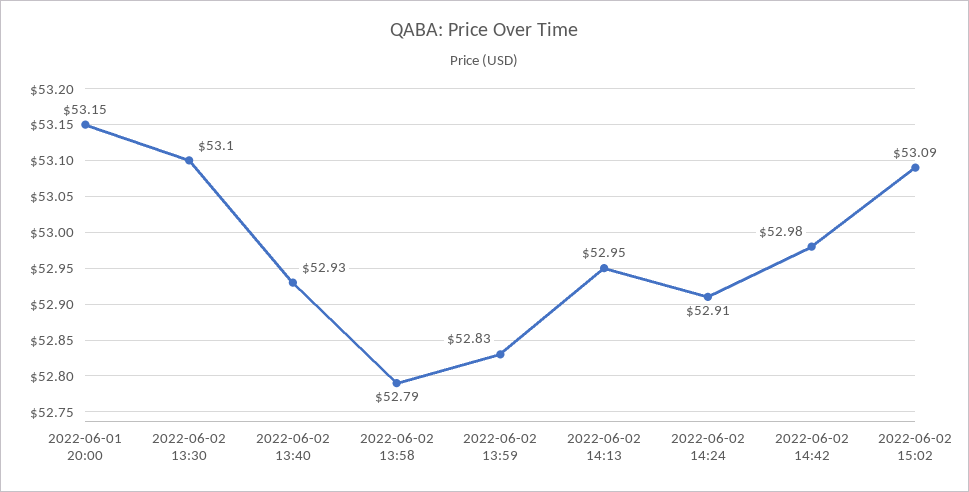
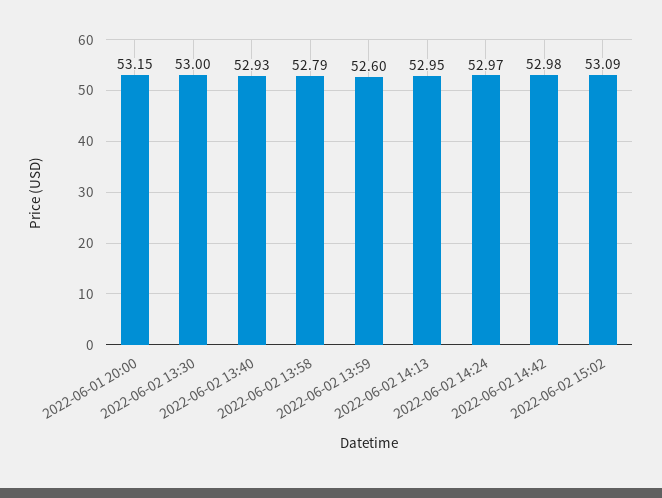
  {
    "2022-06-01 20:00": 53.15,
-   "2022-06-02 13:30": 53.1,
+   "2022-06-02 13:30": 53,
    "2022-06-02 13:40": 52.93,
    "2022-06-02 13:58": 52.79,
-   "2022-06-02 13:59": 52.83,
+   "2022-06-02 13:59": 52.6,
    "2022-06-02 14:13": 52.95,
-   "2022-06-02 14:24": 52.91,
+   "2022-06-02 14:24": 52.97,
    "2022-06-02 14:42": 52.98,
    "2022-06-02 15:02": 53.09
  }

